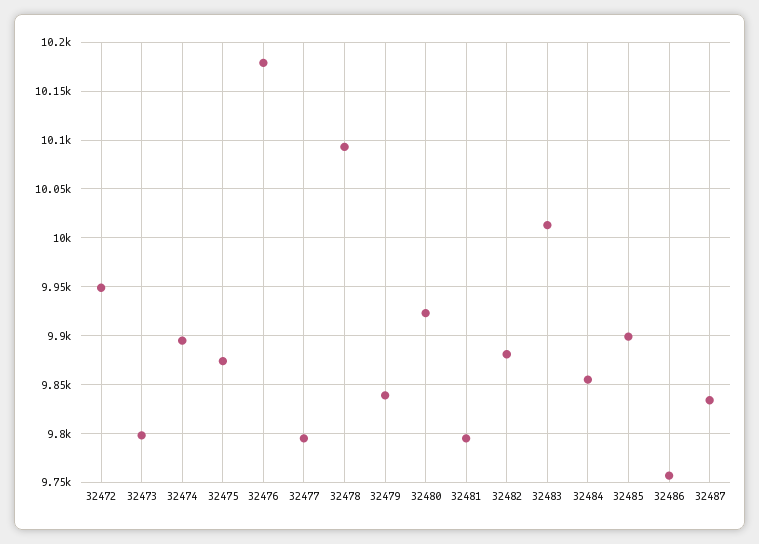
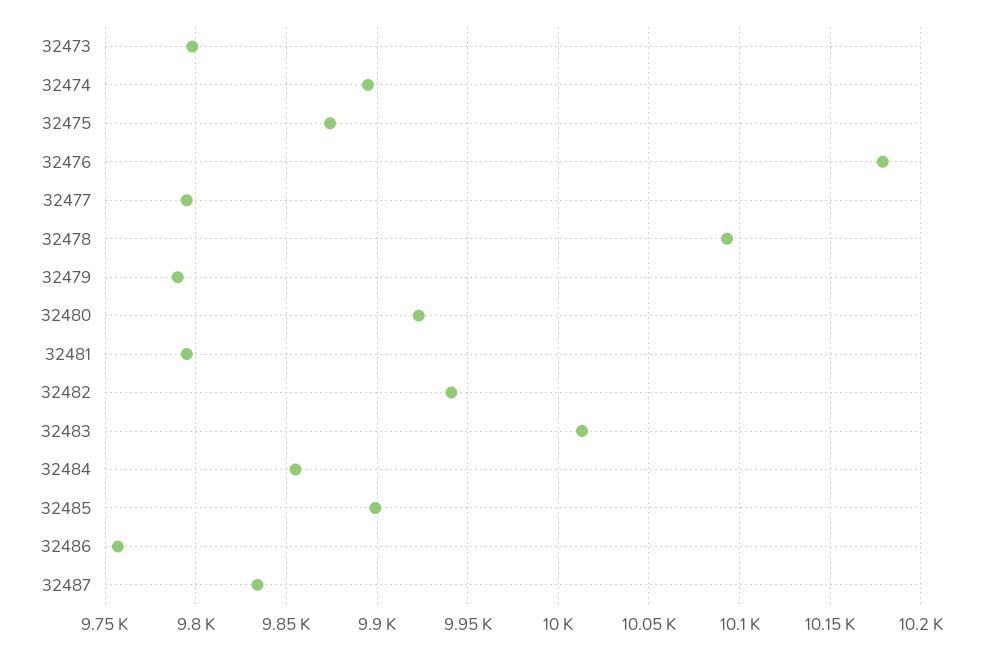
  {
-   "32472": 9950,
    "32473": 9800,
    "32474": 9895,
    "32475": 9875,
    "32476": 10180,
    "32477": 9795,
    "32478": 10095,
-   "32479": 9840,
+   "32479": 9790,
    "32480": 9925,
    "32481": 9795,
-   "32482": 9880,
+   "32482": 9940,
    "32483": 10015,
    "32484": 9855,
    "32485": 9900,
    "32486": 9755,
    "32487": 9835
  }

